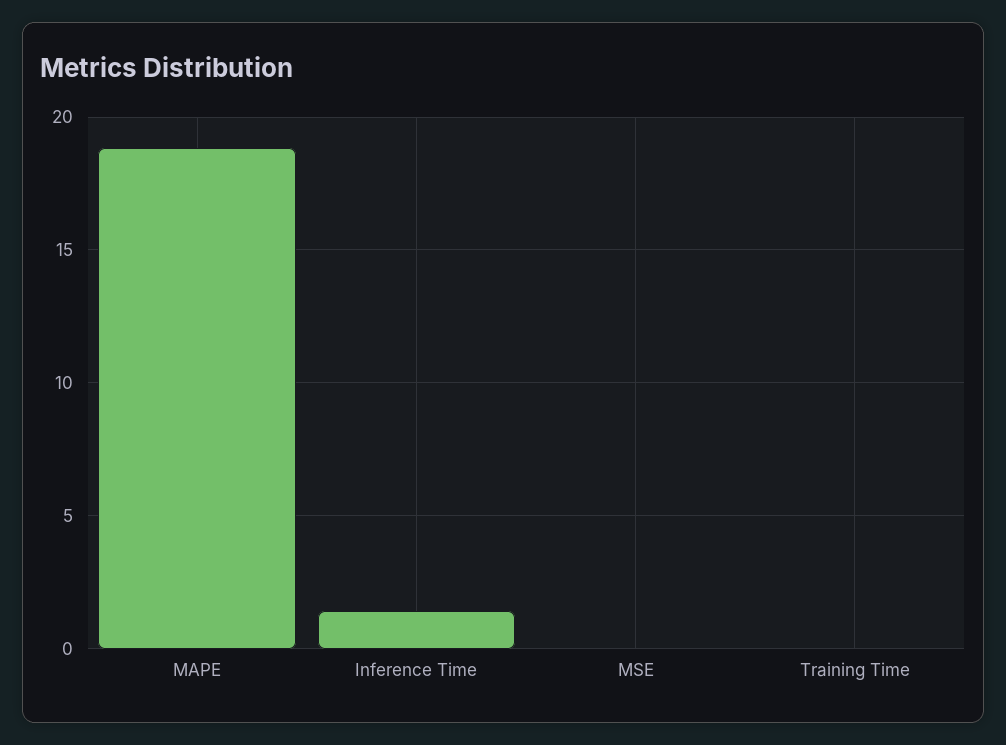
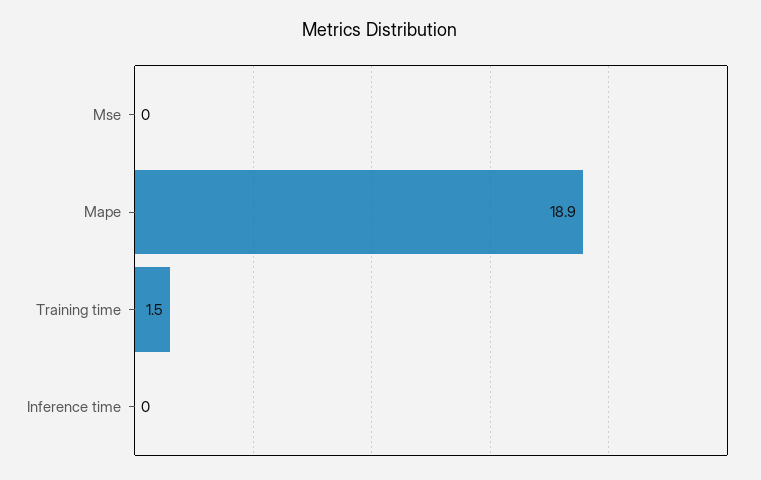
  {
    "MAPE": 18.9,
-   "Inference Time": 1.5,
+   "Inference Time": 0,
    "MSE": 0,
-   "Training Time": 0
+   "Training Time": 1.5
  }

